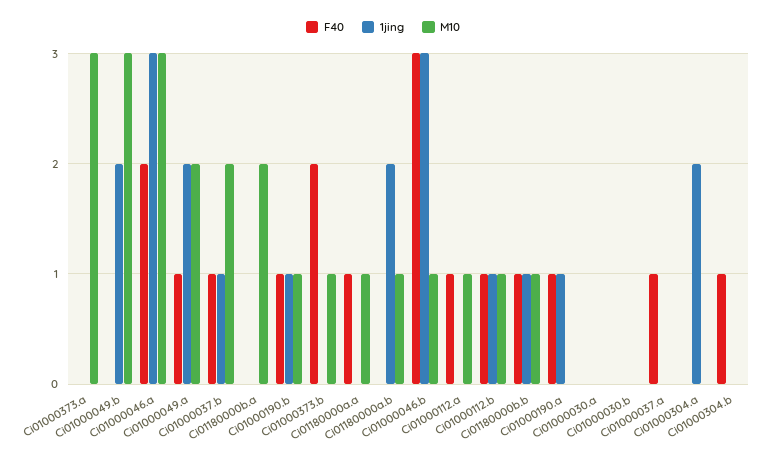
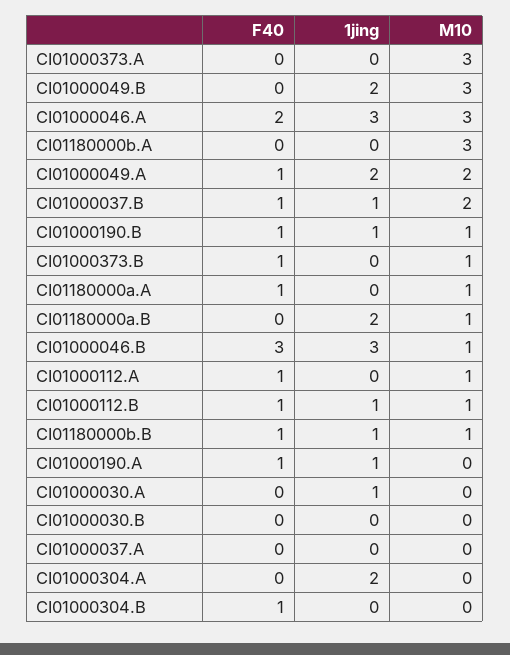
  {
    "F40": {
      "Ci01000373.a": 0,
      "Ci01000049.b": 0,
      "Ci01000046.a": 2,
      "Ci01000049.a": 1,
      "Ci01000037.b": 1,
      "Ci01180000b.a": 0,
      "Ci01000190.b": 1,
-     "Ci01000373.b": 2,
+     "Ci01000373.b": 1,
      "Ci01180000a.a": 1,
      "Ci01180000a.b": 0,
      "Ci01000046.b": 3,
      "Ci01000112.a": 1,
      "Ci01000112.b": 1,
      "Ci01180000b.b": 1,
      "Ci01000190.a": 1,
      "Ci01000030.a": 0,
      "Ci01000030.b": 0,
-     "Ci01000037.a": 1,
+     "Ci01000037.a": 0,
      "Ci01000304.a": 0,
      "Ci01000304.b": 1
    },
    "1jing": {
      "Ci01000373.a": 0,
      "Ci01000049.b": 2,
      "Ci01000046.a": 3,
      "Ci01000049.a": 2,
      "Ci01000037.b": 1,
      "Ci01180000b.a": 0,
      "Ci01000190.b": 1,
      "Ci01000373.b": 0,
      "Ci01180000a.a": 0,
      "Ci01180000a.b": 2,
      "Ci01000046.b": 3,
      "Ci01000112.a": 0,
      "Ci01000112.b": 1,
      "Ci01180000b.b": 1,
      "Ci01000190.a": 1,
-     "Ci01000030.a": 0,
+     "Ci01000030.a": 1,
      "Ci01000030.b": 0,
      "Ci01000037.a": 0,
      "Ci01000304.a": 2,
      "Ci01000304.b": 0
    },
    "M10": {
      "Ci01000373.a": 3,
      "Ci01000049.b": 3,
      "Ci01000046.a": 3,
      "Ci01000049.a": 2,
      "Ci01000037.b": 2,
-     "Ci01180000b.a": 2,
+     "Ci01180000b.a": 3,
      "Ci01000190.b": 1,
      "Ci01000373.b": 1,
      "Ci01180000a.a": 1,
      "Ci01180000a.b": 1,
      "Ci01000046.b": 1,
      "Ci01000112.a": 1,
      "Ci01000112.b": 1,
      "Ci01180000b.b": 1,
      "Ci01000190.a": 0,
      "Ci01000030.a": 0,
      "Ci01000030.b": 0,
      "Ci01000037.a": 0,
      "Ci01000304.a": 0,
      "Ci01000304.b": 0
    }
  }

